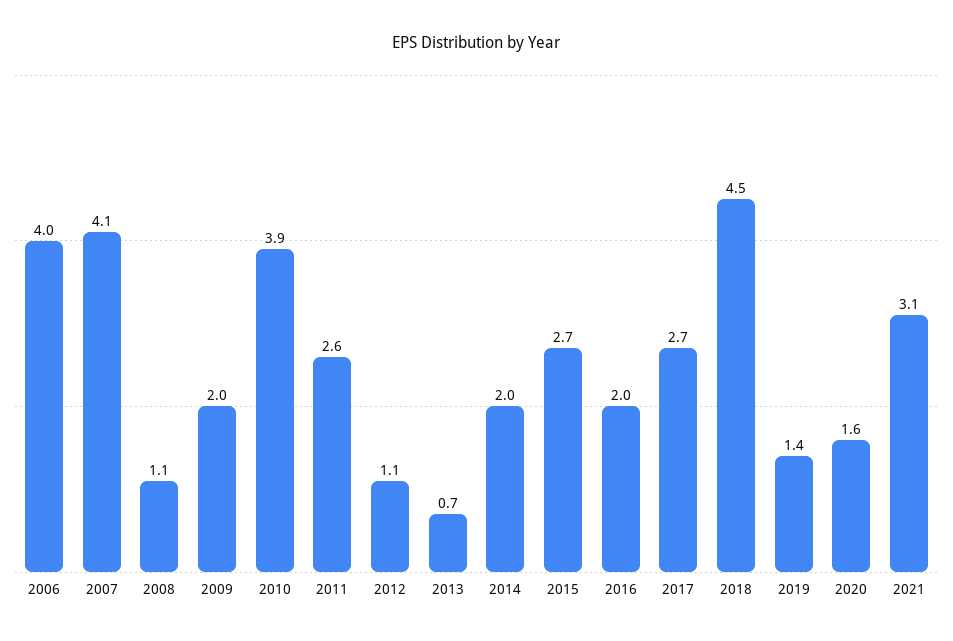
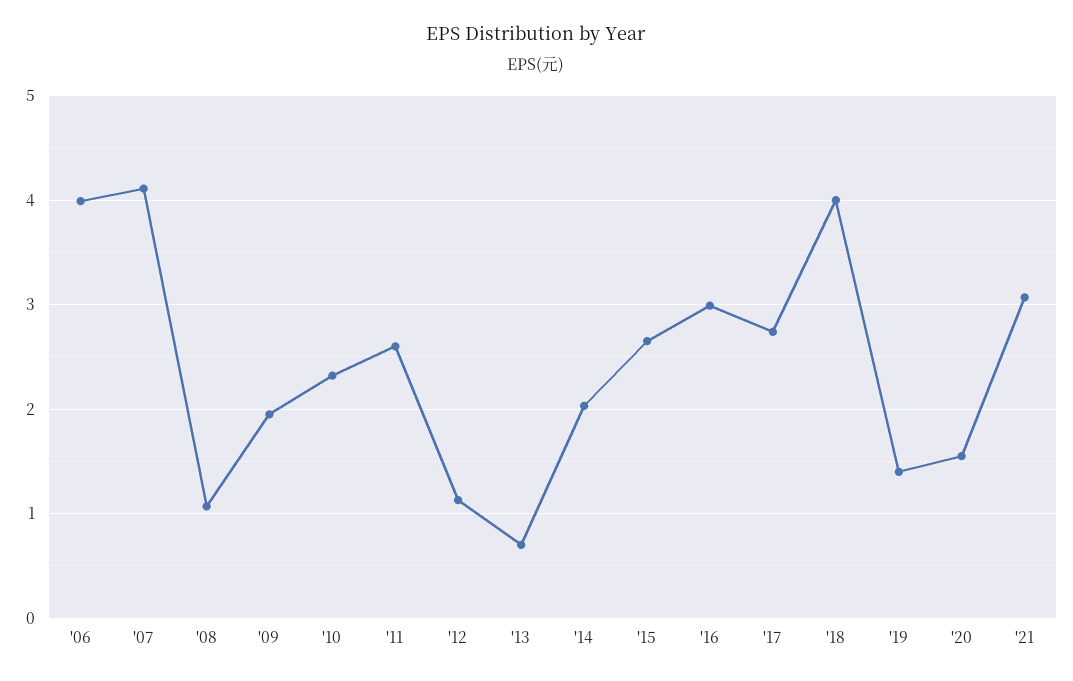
  {
    "2006": 4,
    "2007": 4.1,
    "2008": 1.1,
    "2009": 2,
-   "2010": 3.9,
+   "2010": 2.3,
    "2011": 2.6,
    "2012": 1.1,
    "2013": 0.7,
    "2014": 2,
    "2015": 2.7,
-   "2016": 2,
+   "2016": 3,
    "2017": 2.7,
-   "2018": 4.5,
+   "2018": 4,
    "2019": 1.4,
    "2020": 1.6,
    "2021": 3.1
  }

